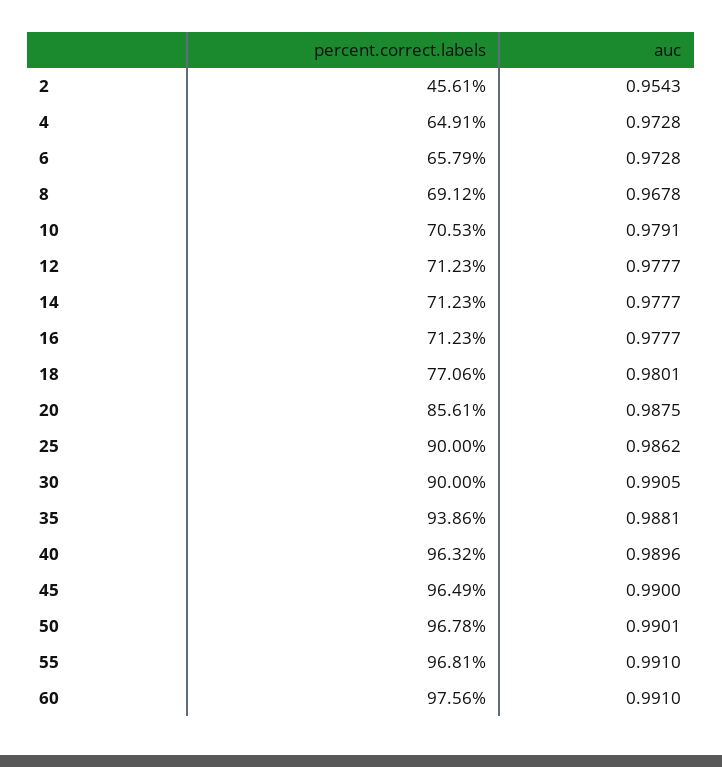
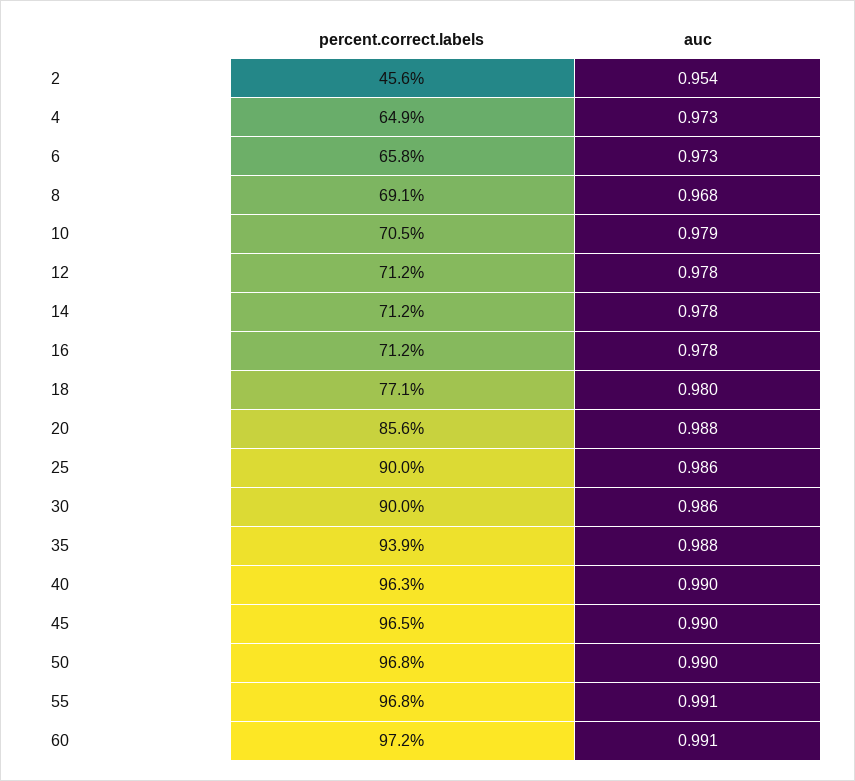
  {
    "percent.correct.labels": {
      "2": 45.61,
      "4": 64.91,
      "6": 65.79,
      "8": 69.12,
      "10": 70.53,
      "12": 71.23,
      "14": 71.23,
      "16": 71.23,
      "18": 77.06,
      "20": 85.61,
      "25": 90,
      "30": 90,
      "35": 93.86,
      "40": 96.32,
      "45": 96.49,
      "50": 96.78,
      "55": 96.81,
-     "60": 97.56
+     "60": 97.2
    },
    "auc": {
      "2": 0.9543,
      "4": 0.9728,
      "6": 0.9728,
      "8": 0.9678,
      "10": 0.9791,
      "12": 0.9777,
      "14": 0.9777,
      "16": 0.9777,
      "18": 0.9801,
      "20": 0.9875,
      "25": 0.9862,
-     "30": 0.9905,
+     "30": 0.986,
      "35": 0.9881,
      "40": 0.9896,
      "45": 0.99,
      "50": 0.9901,
      "55": 0.991,
      "60": 0.991
    }
  }

